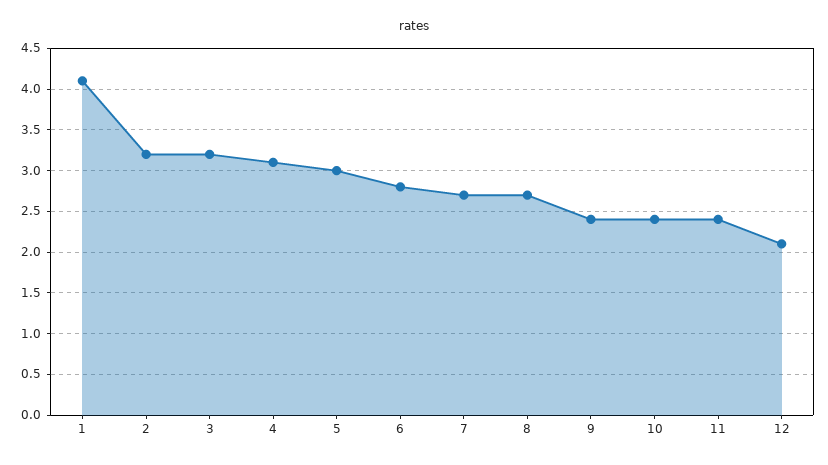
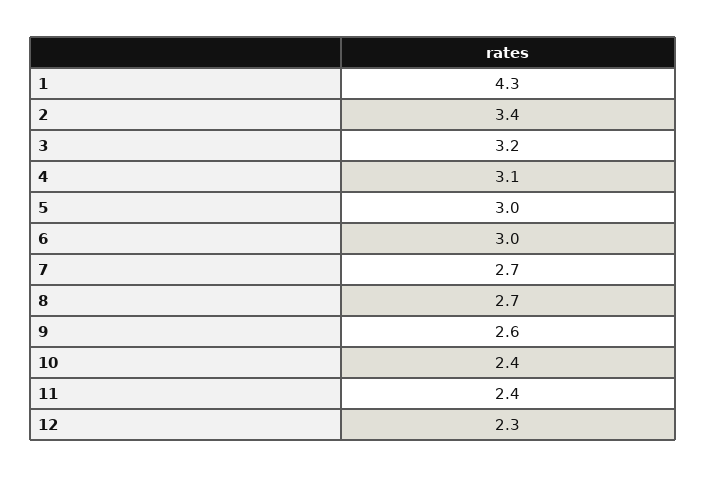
  {
-   "1": 4.1,
+   "1": 4.3,
-   "2": 3.2,
+   "2": 3.4,
    "3": 3.2,
    "4": 3.1,
    "5": 3,
-   "6": 2.8,
+   "6": 3,
    "7": 2.7,
    "8": 2.7,
-   "9": 2.4,
+   "9": 2.6,
    "10": 2.4,
    "11": 2.4,
-   "12": 2.1
+   "12": 2.3
  }

